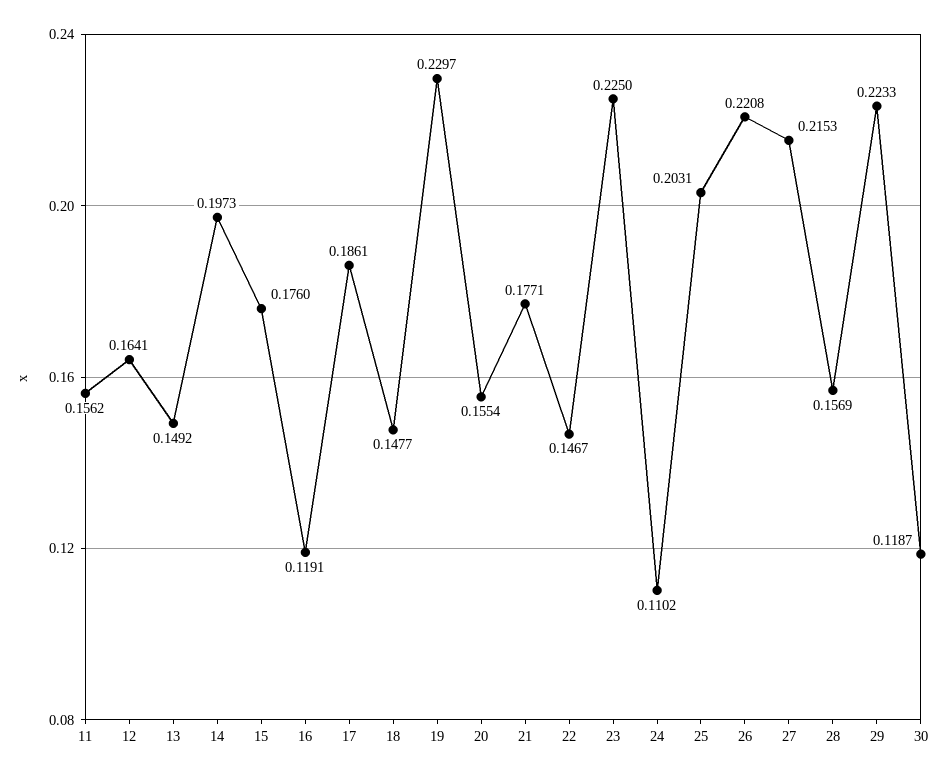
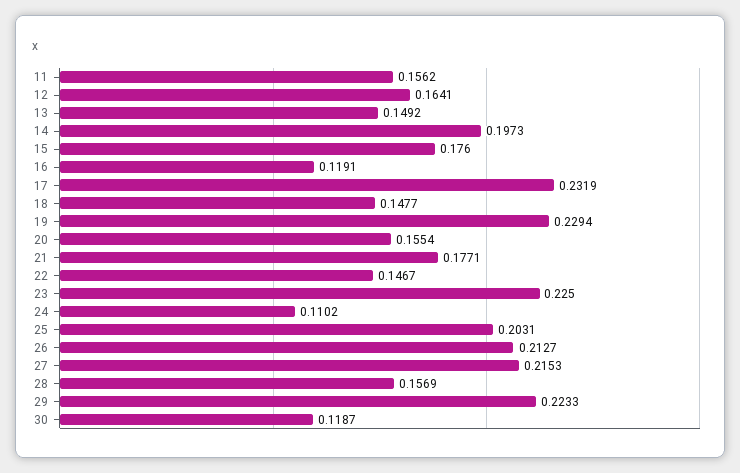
  {
    "11": 0.1562,
    "12": 0.1641,
    "13": 0.1492,
    "14": 0.1973,
    "15": 0.176,
    "16": 0.1191,
-   "17": 0.1861,
+   "17": 0.2319,
    "18": 0.1477,
-   "19": 0.2297,
+   "19": 0.2294,
    "20": 0.1554,
    "21": 0.1771,
    "22": 0.1467,
    "23": 0.225,
    "24": 0.1102,
    "25": 0.2031,
-   "26": 0.2208,
+   "26": 0.2127,
    "27": 0.2153,
    "28": 0.1569,
    "29": 0.2233,
    "30": 0.1187
  }

